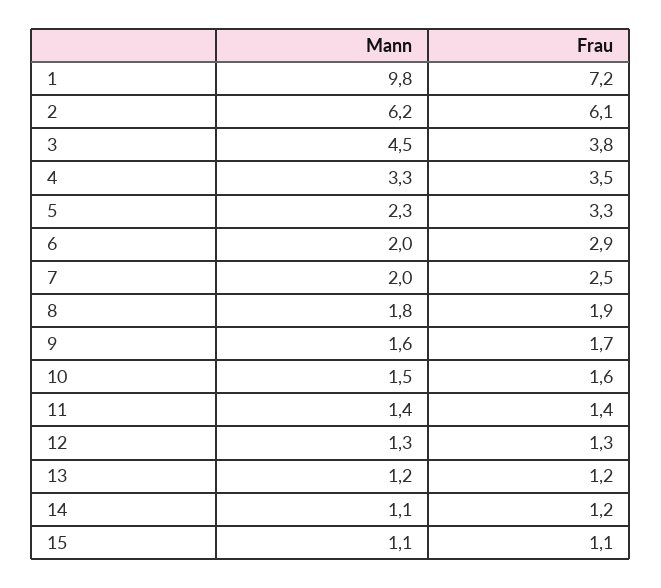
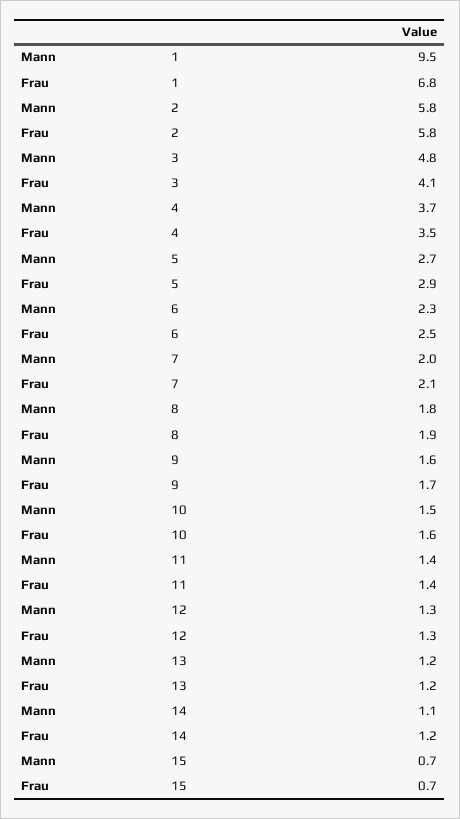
  {
    "Mann": {
-     "1": 9.8,
+     "1": 9.5,
-     "2": 6.2,
+     "2": 5.8,
-     "3": 4.5,
+     "3": 4.8,
-     "4": 3.3,
+     "4": 3.7,
-     "5": 2.3,
+     "5": 2.7,
-     "6": 2,
+     "6": 2.3,
      "7": 2,
      "8": 1.8,
      "9": 1.6,
      "10": 1.5,
      "11": 1.4,
      "12": 1.3,
      "13": 1.2,
      "14": 1.1,
-     "15": 1.1
+     "15": 0.7
    },
    "Frau": {
-     "1": 7.2,
+     "1": 6.8,
-     "2": 6.1,
+     "2": 5.8,
-     "3": 3.8,
+     "3": 4.1,
      "4": 3.5,
-     "5": 3.3,
+     "5": 2.9,
-     "6": 2.9,
+     "6": 2.5,
-     "7": 2.5,
+     "7": 2.1,
      "8": 1.9,
      "9": 1.7,
      "10": 1.6,
      "11": 1.4,
      "12": 1.3,
      "13": 1.2,
      "14": 1.2,
-     "15": 1.1
+     "15": 0.7
    }
  }

